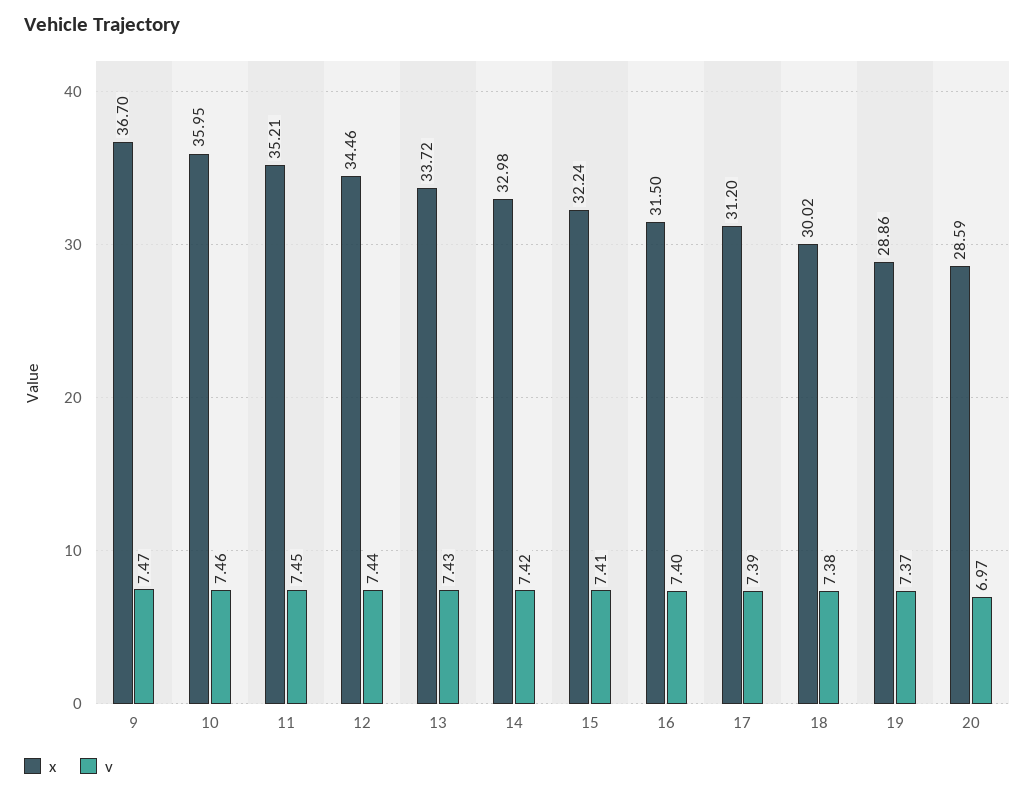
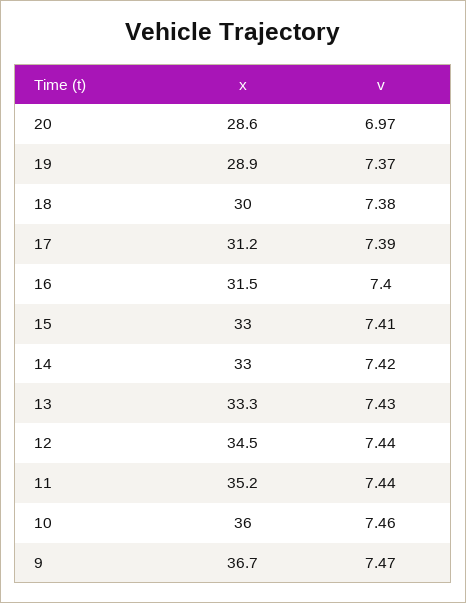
  {
    "x": {
      "9": 36.7,
      "10": 35.95,
      "11": 35.21,
      "12": 34.46,
-     "13": 33.72,
+     "13": 33.3,
      "14": 32.98,
-     "15": 32.24,
+     "15": 33,
      "16": 31.5,
      "17": 31.2,
      "18": 30.02,
      "19": 28.86,
      "20": 28.59
    },
    "v": {
      "9": 7.47,
      "10": 7.46,
-     "11": 7.45,
+     "11": 7.44,
      "12": 7.44,
      "13": 7.43,
      "14": 7.42,
      "15": 7.41,
      "16": 7.4,
      "17": 7.39,
      "18": 7.38,
      "19": 7.37,
      "20": 6.97
    }
  }

